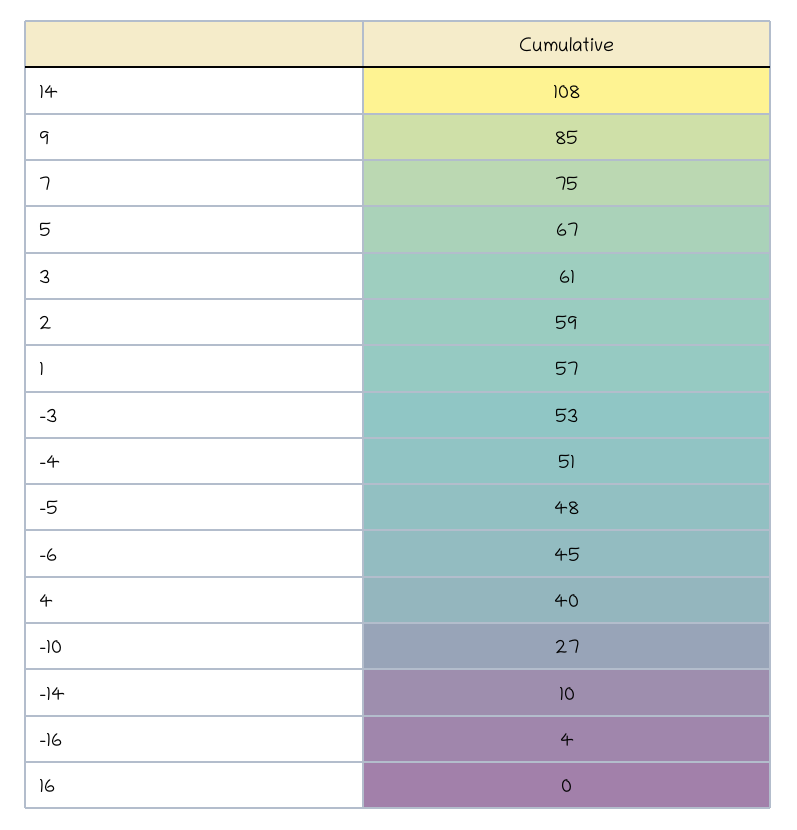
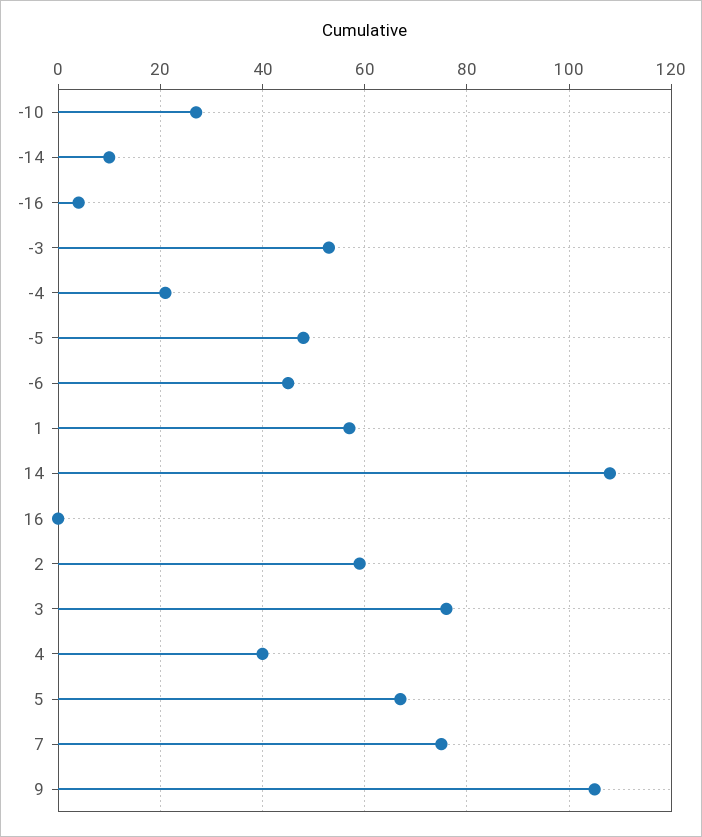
  {
    "14": 108,
-   "9": 85,
+   "9": 105,
    "7": 75,
    "5": 67,
-   "3": 61,
+   "3": 75,
    "2": 59,
    "1": 57,
    "-3": 53,
-   "-4": 51,
+   "-4": 20,
    "-5": 48,
    "-6": 45,
    "4": 40,
    "-10": 27,
    "-14": 10,
    "-16": 4,
    "16": 0
  }

